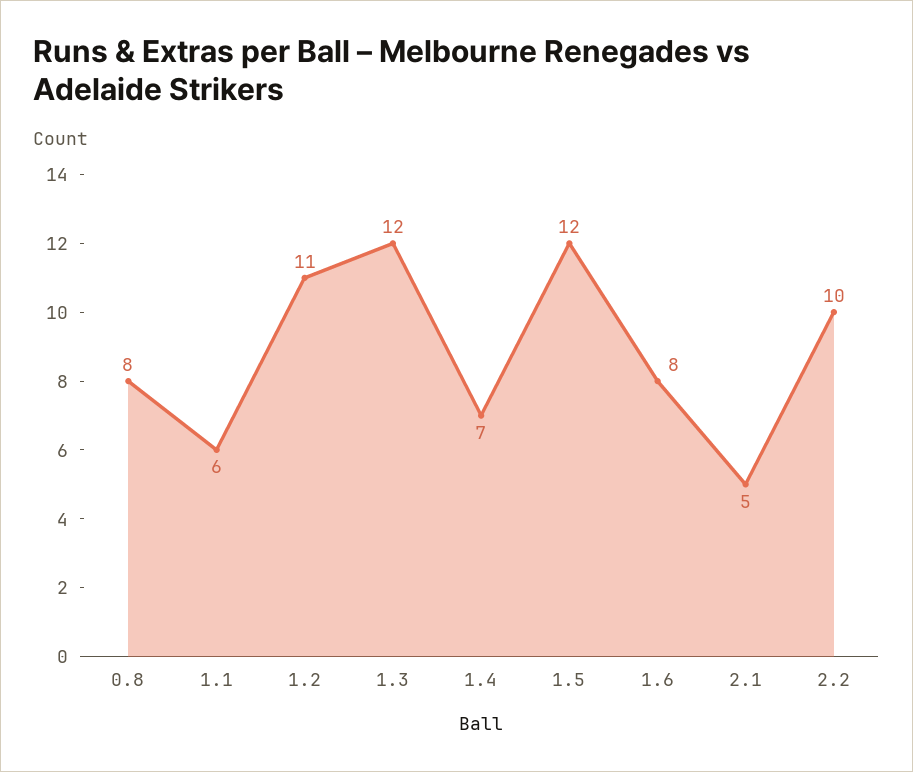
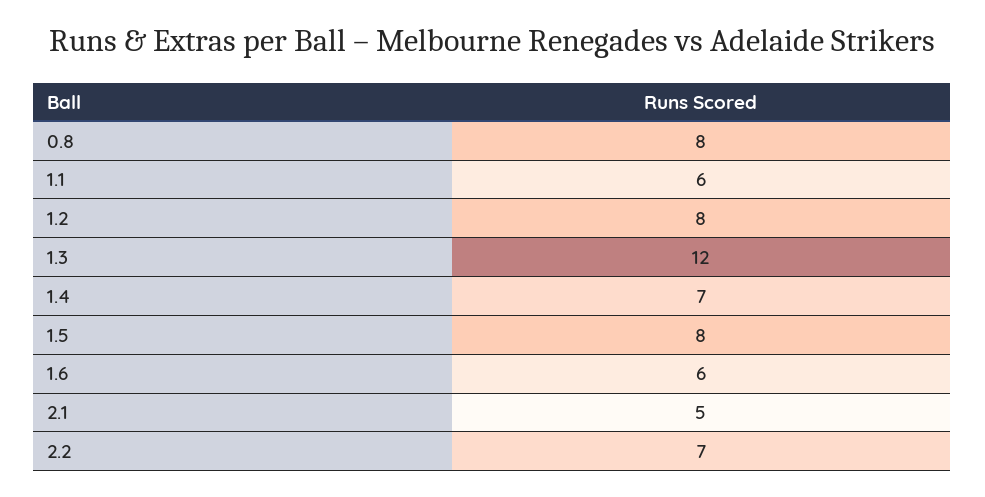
  {
    "0.8": 8,
    "1.1": 6,
-   "1.2": 11,
+   "1.2": 8,
    "1.3": 12,
    "1.4": 7,
-   "1.5": 12,
+   "1.5": 8,
-   "1.6": 8,
+   "1.6": 6,
    "2.1": 5,
-   "2.2": 10
+   "2.2": 7
  }

